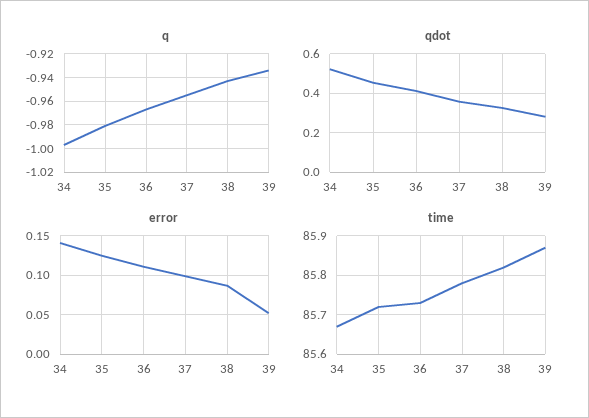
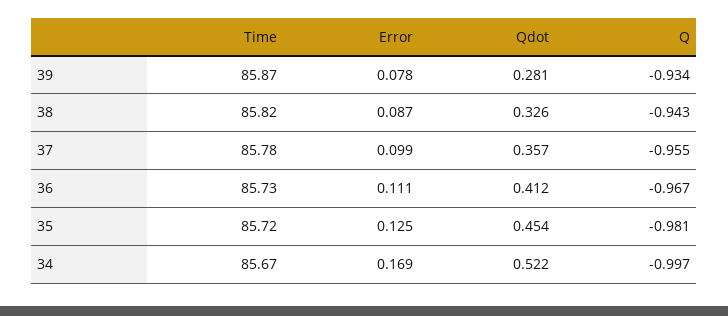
  {
    "q": {
      "34": -0.997,
      "35": -0.981,
      "36": -0.967,
      "37": -0.955,
      "38": -0.943,
      "39": -0.934
    },
    "qdot": {
      "34": 0.522,
      "35": 0.454,
      "36": 0.412,
      "37": 0.357,
      "38": 0.326,
      "39": 0.281
    },
    "error": {
-     "34": 0.14,
+     "34": 0.169,
      "35": 0.125,
      "36": 0.111,
      "37": 0.099,
      "38": 0.087,
-     "39": 0.05
+     "39": 0.078
    },
    "time": {
      "34": 85.67,
      "35": 85.72,
      "36": 85.73,
      "37": 85.78,
      "38": 85.82,
      "39": 85.87
    }
  }

